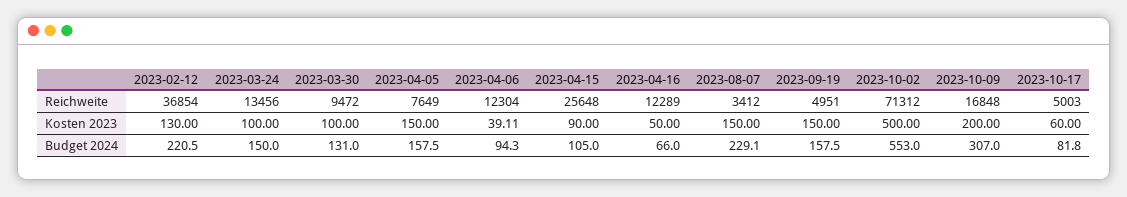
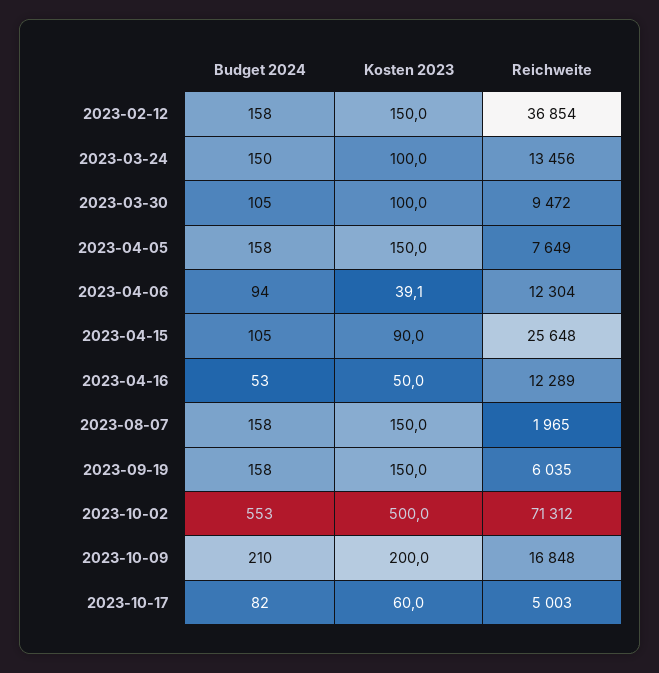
  {
    "2023-02-12": {
      "Reichweite": 36854,
-     "Kosten 2023": 130,
+     "Kosten 2023": 150,
-     "Budget 2024": 220.5
+     "Budget 2024": 158
    },
    "2023-03-24": {
      "Reichweite": 13456,
      "Kosten 2023": 100,
      "Budget 2024": 150
    },
    "2023-03-30": {
      "Reichweite": 9472,
      "Kosten 2023": 100,
-     "Budget 2024": 131
+     "Budget 2024": 105
    },
    "2023-04-05": {
      "Reichweite": 7649,
      "Kosten 2023": 150,
      "Budget 2024": 157.5
    },
    "2023-04-06": {
      "Reichweite": 12304,
      "Kosten 2023": 39.11,
      "Budget 2024": 94.3
    },
    "2023-04-15": {
      "Reichweite": 25648,
      "Kosten 2023": 90,
      "Budget 2024": 105
    },
    "2023-04-16": {
      "Reichweite": 12289,
      "Kosten 2023": 50,
-     "Budget 2024": 66
+     "Budget 2024": 53
    },
    "2023-08-07": {
-     "Reichweite": 3412,
+     "Reichweite": 1965,
      "Kosten 2023": 150,
-     "Budget 2024": 229.1
+     "Budget 2024": 158
    },
    "2023-09-19": {
-     "Reichweite": 4951,
+     "Reichweite": 6035,
      "Kosten 2023": 150,
      "Budget 2024": 157.5
    },
    "2023-10-02": {
      "Reichweite": 71312,
      "Kosten 2023": 500,
      "Budget 2024": 553
    },
    "2023-10-09": {
      "Reichweite": 16848,
      "Kosten 2023": 200,
-     "Budget 2024": 307
+     "Budget 2024": 210
    },
    "2023-10-17": {
      "Reichweite": 5003,
      "Kosten 2023": 60,
      "Budget 2024": 81.8
    }
  }

